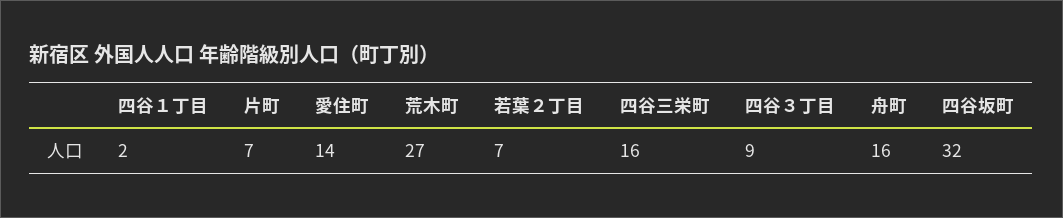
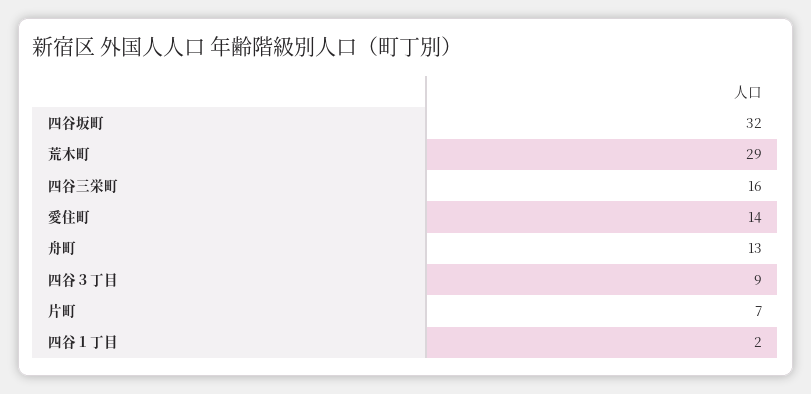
  {
    "四谷１丁目": 2,
    "片町": 7,
    "愛住町": 14,
-   "荒木町": 27,
+   "荒木町": 29,
-   "若葉２丁目": 7,
    "四谷三栄町": 16,
    "四谷３丁目": 9,
-   "舟町": 16,
+   "舟町": 13,
    "四谷坂町": 32
  }

